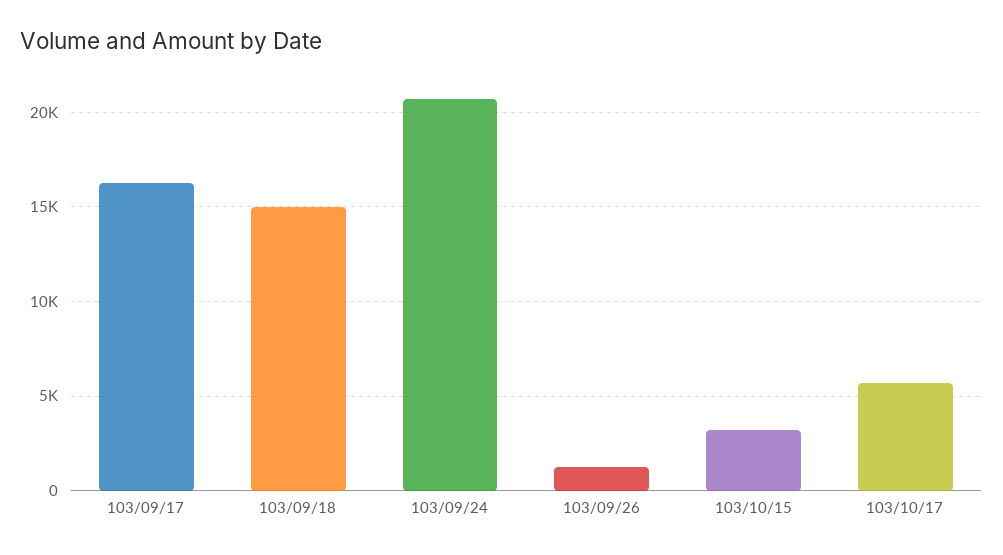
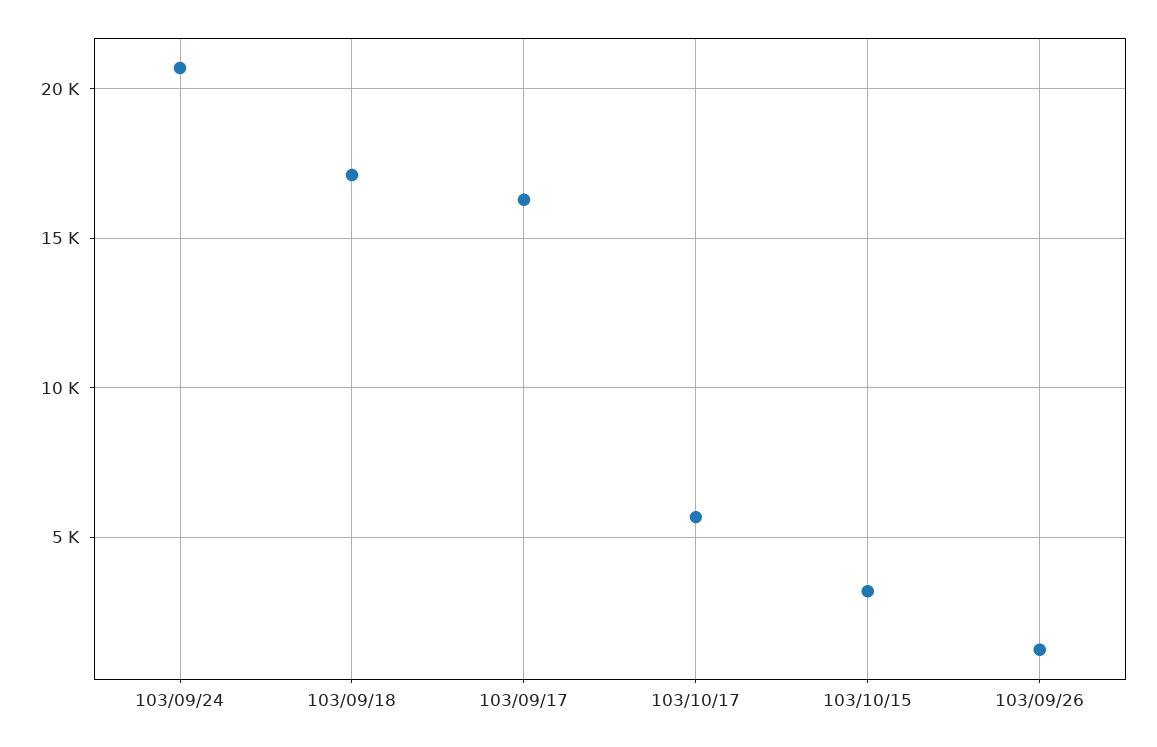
  {
    "103/09/17": 16500,
-   "103/09/18": 15000,
+   "103/09/18": 17000,
    "103/09/24": 20500,
    "103/09/26": 1000,
    "103/10/15": 3000,
    "103/10/17": 5500
  }

